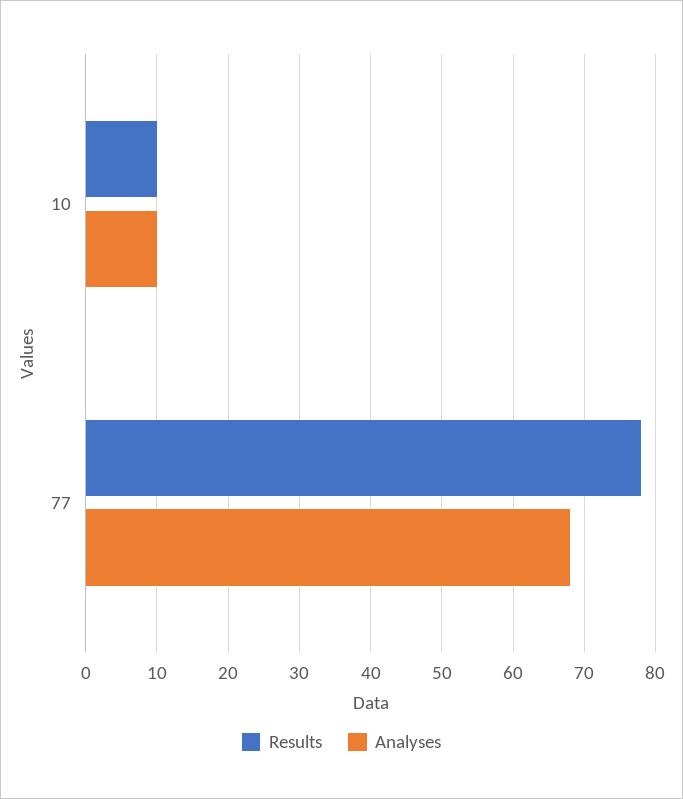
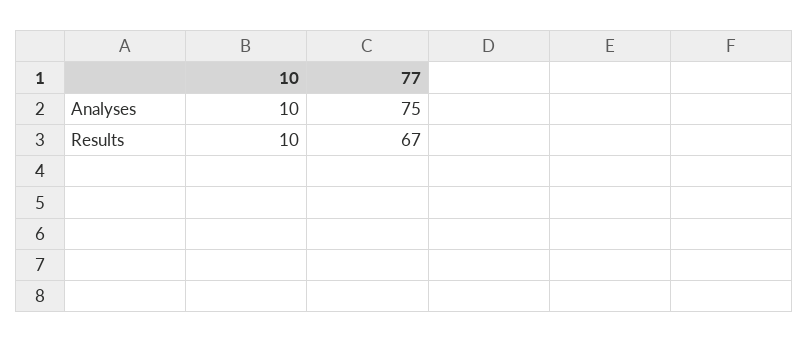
  {
    "Results": {
      "10": 10,
-     "77": 78
+     "77": 67
    },
    "Analyses": {
      "10": 10,
-     "77": 68
+     "77": 75
    }
  }

